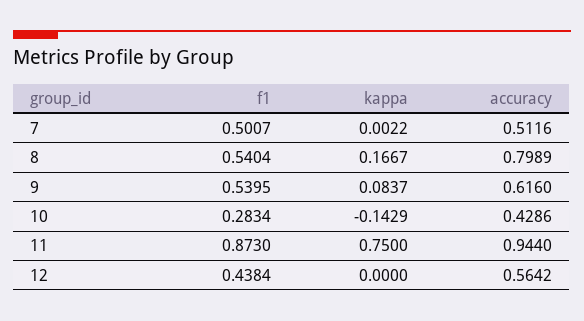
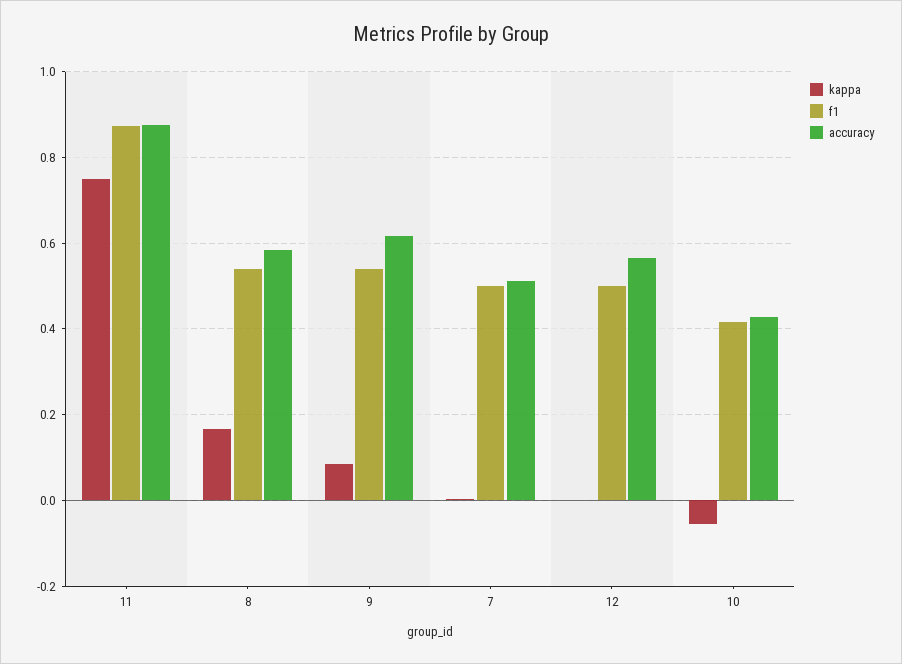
  {
    "f1": {
      "7": 0.5007,
      "8": 0.5404,
      "9": 0.5395,
-     "10": 0.2834,
+     "10": 0.42,
      "11": 0.873,
-     "12": 0.4384
+     "12": 0.5
    },
    "kappa": {
      "7": 0.0022,
      "8": 0.1667,
      "9": 0.0837,
-     "10": -0.1429,
+     "10": -0.06,
      "11": 0.75,
      "12": 0
    },
    "accuracy": {
      "7": 0.5116,
-     "8": 0.7989,
+     "8": 0.58,
      "9": 0.616,
      "10": 0.4286,
-     "11": 0.944,
+     "11": 0.88,
      "12": 0.5642
    }
  }

